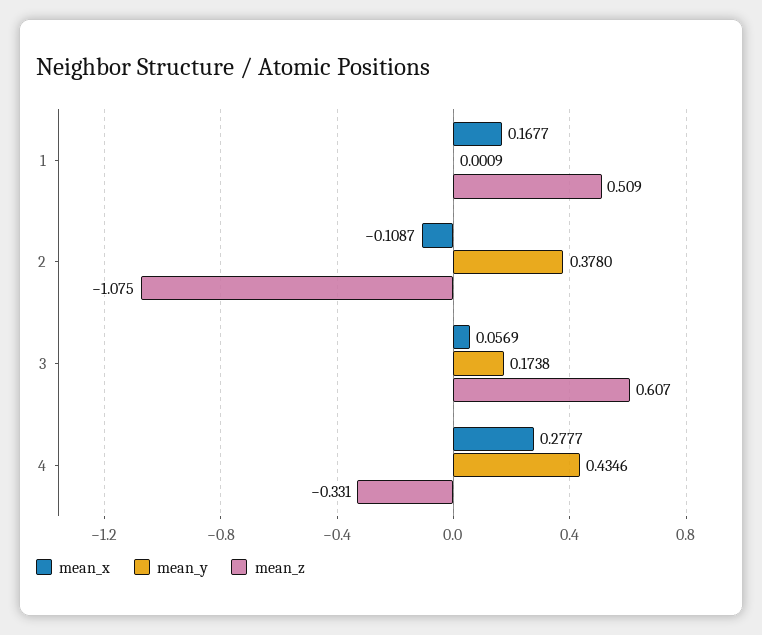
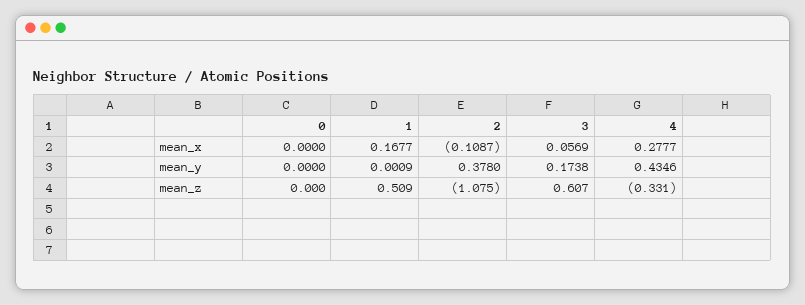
  {
    "mean_x": {
      "1": 0.1677,
      "2": -0.1087,
      "3": 0.0569,
-     "4": 0.2777
+     "4": 0.2777,
+     "0": 0
    },
    "mean_y": {
      "1": 0.0009,
      "2": 0.378,
      "3": 0.1738,
-     "4": 0.4346
+     "4": 0.4346,
+     "0": 0
    },
    "mean_z": {
      "1": 0.509,
      "2": -1.075,
      "3": 0.607,
-     "4": -0.331
+     "4": -0.331,
+     "0": 0
    }
  }

